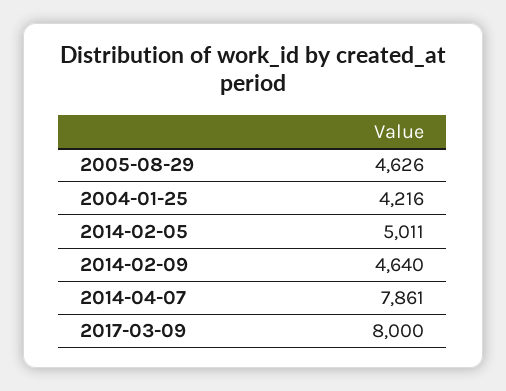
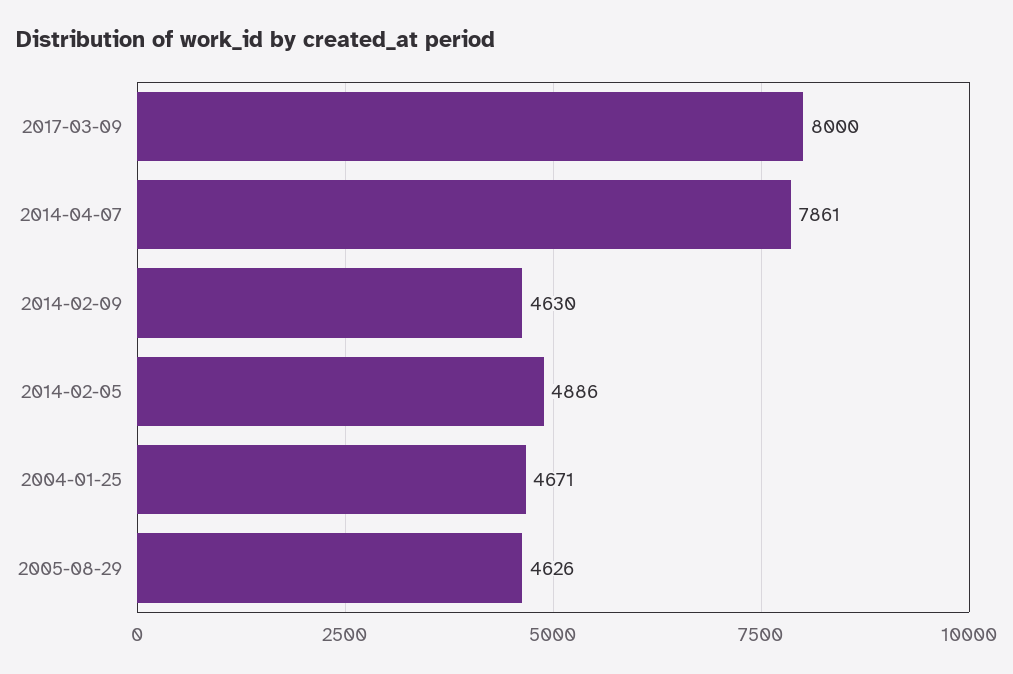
  {
    "2005-08-29": 4626,
-   "2004-01-25": 4216,
+   "2004-01-25": 4671,
-   "2014-02-05": 5011,
+   "2014-02-05": 4886,
-   "2014-02-09": 4640,
+   "2014-02-09": 4630,
    "2014-04-07": 7861,
    "2017-03-09": 8000
  }

